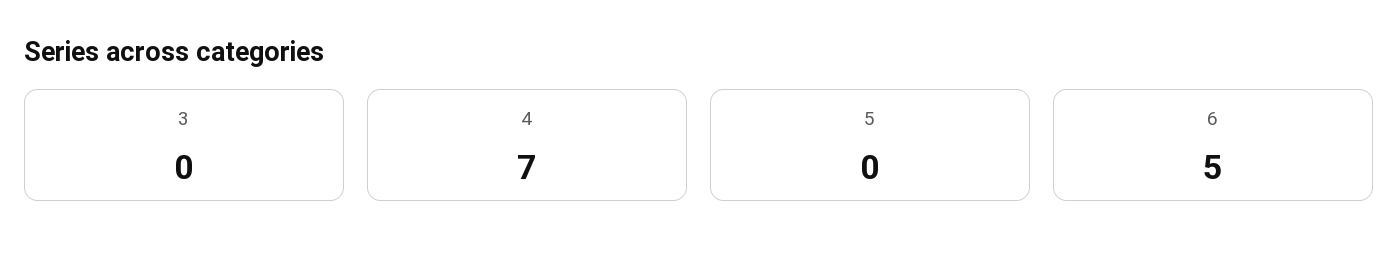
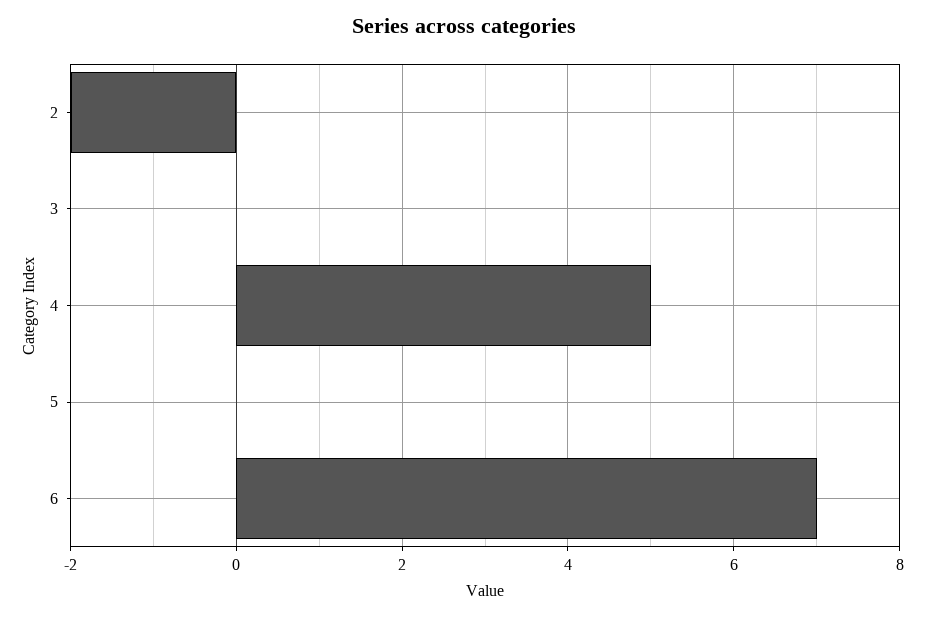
  {
    "3": 0,
-   "4": 7,
+   "4": 5,
    "5": 0,
-   "6": 5
+   "6": 7,
+   "2": -2
  }

